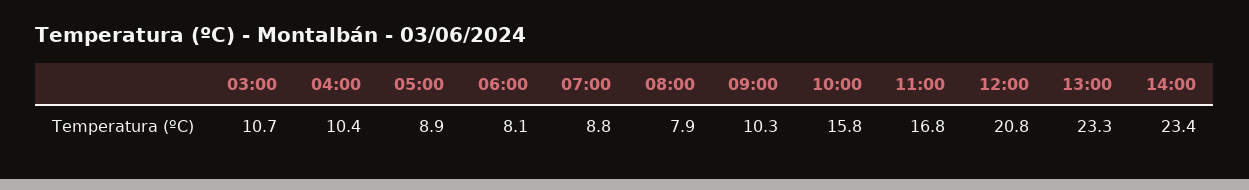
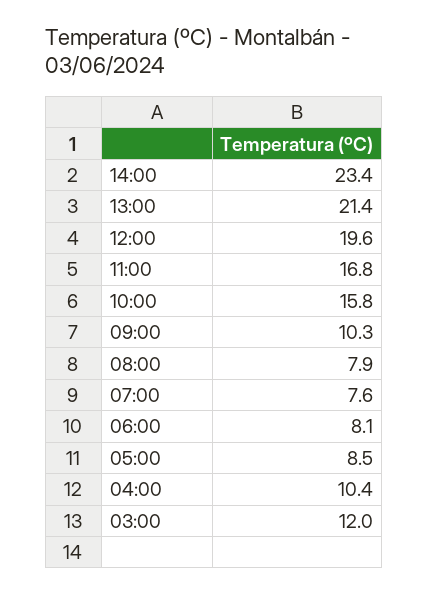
  {
-   "03:00": 10.7,
+   "03:00": 12,
    "04:00": 10.4,
-   "05:00": 8.9,
+   "05:00": 8.5,
    "06:00": 8.1,
-   "07:00": 8.8,
+   "07:00": 7.6,
    "08:00": 7.9,
    "09:00": 10.3,
    "10:00": 15.8,
    "11:00": 16.8,
-   "12:00": 20.8,
+   "12:00": 19.6,
-   "13:00": 23.3,
+   "13:00": 21.4,
    "14:00": 23.4
  }

